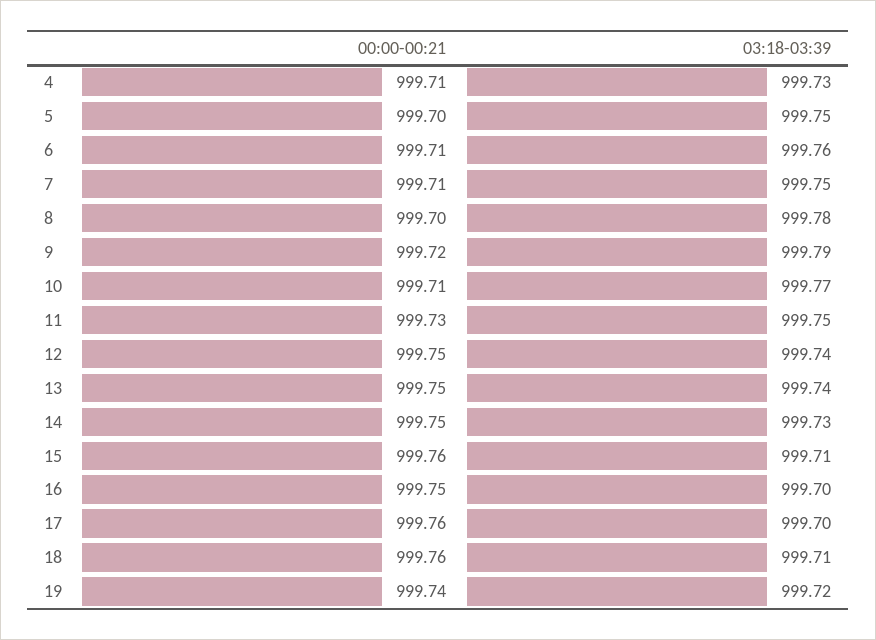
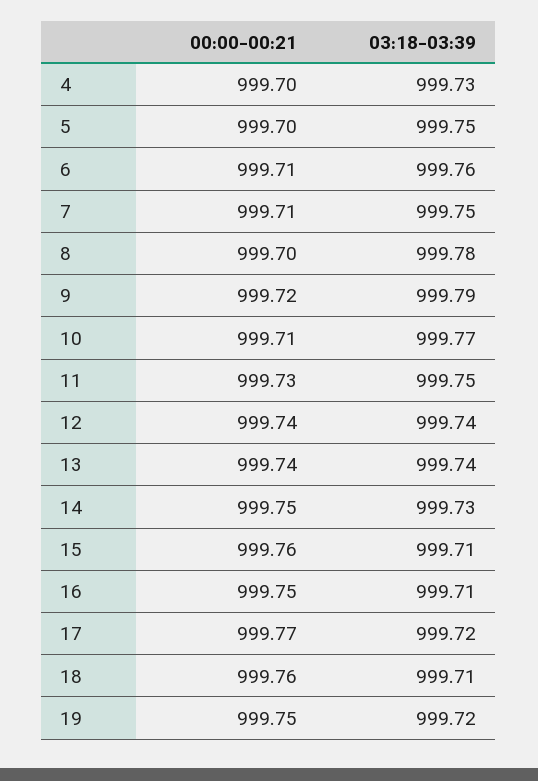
  {
    "00:00-00:21": {
-     "4": 999.71,
+     "4": 999.7,
      "5": 999.7,
      "6": 999.71,
      "7": 999.71,
      "8": 999.7,
      "9": 999.72,
      "10": 999.71,
      "11": 999.73,
-     "12": 999.75,
+     "12": 999.74,
-     "13": 999.75,
+     "13": 999.74,
      "14": 999.75,
      "15": 999.76,
      "16": 999.75,
-     "17": 999.76,
+     "17": 999.77,
      "18": 999.76,
-     "19": 999.74
+     "19": 999.75
    },
    "03:18-03:39": {
      "4": 999.73,
      "5": 999.75,
      "6": 999.76,
      "7": 999.75,
      "8": 999.78,
      "9": 999.79,
      "10": 999.77,
      "11": 999.75,
      "12": 999.74,
      "13": 999.74,
      "14": 999.73,
      "15": 999.71,
-     "16": 999.7,
+     "16": 999.71,
-     "17": 999.7,
+     "17": 999.72,
      "18": 999.71,
      "19": 999.72
    }
  }

